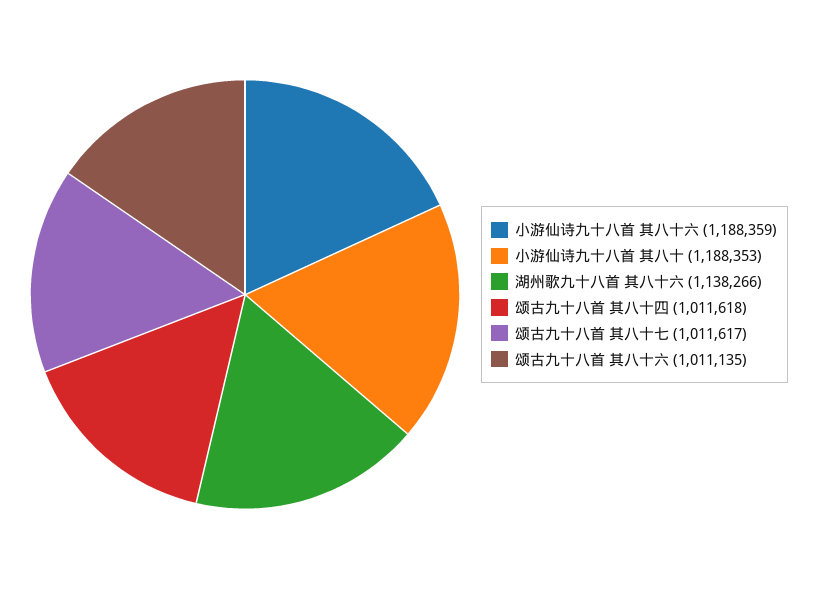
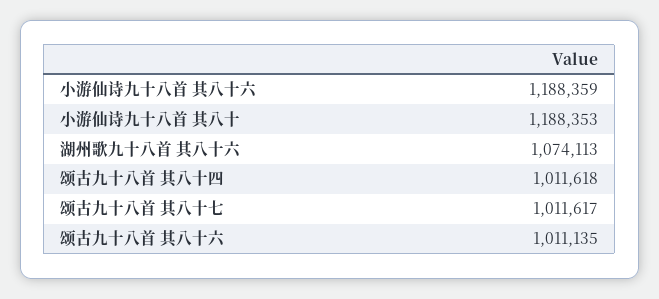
  {
    "小游仙诗九十八首 其八十六": 1188359,
    "小游仙诗九十八首 其八十": 1188353,
-   "湖州歌九十八首 其八十六": 1138266,
+   "湖州歌九十八首 其八十六": 1074113,
    "颂古九十八首 其八十四": 1011618,
    "颂古九十八首 其八十七": 1011617,
    "颂古九十八首 其八十六": 1011135
  }

